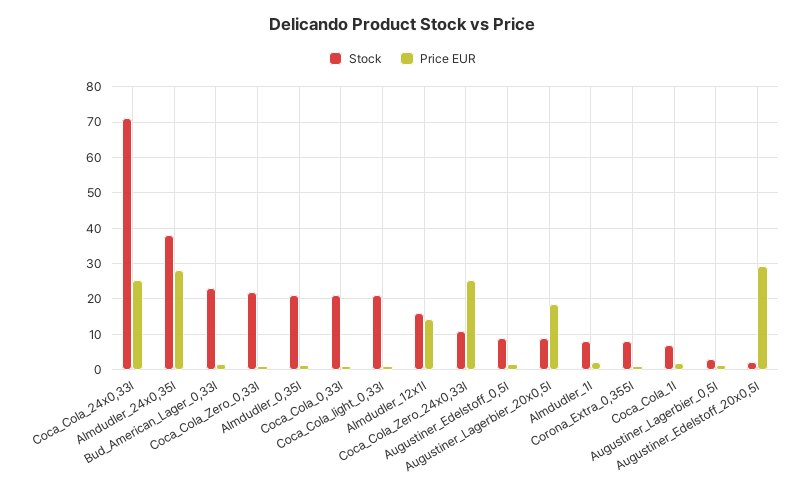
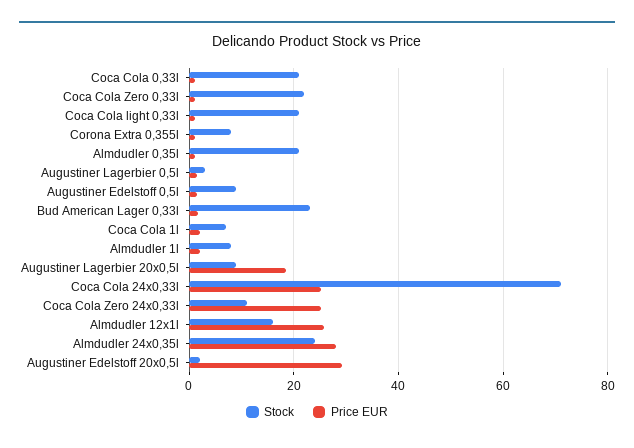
  {
    "Stock": {
      "Coca_Cola_24x0,33l": 72,
-     "Almdudler_24x0,35l": 38,
+     "Almdudler_24x0,35l": 24,
      "Bud_American_Lager_0,33l": 24,
      "Coca_Cola_Zero_0,33l": 22,
      "Almdudler_0,35l": 22,
      "Coca_Cola_0,33l": 22,
      "Coca_Cola_light_0,33l": 22,
      "Almdudler_12x1l": 16,
      "Coca_Cola_Zero_24x0,33l": 12,
      "Augustiner_Edelstoff_0,5l": 10,
      "Augustiner_Lagerbier_20x0,5l": 10,
      "Almdudler_1l": 8,
      "Corona_Extra_0,355l": 8,
      "Coca_Cola_1l": 8,
      "Augustiner_Lagerbier_0,5l": 4,
      "Augustiner_Edelstoff_20x0,5l": 2
    },
    "Price EUR": {
      "Coca_Cola_24x0,33l": 26,
      "Almdudler_24x0,35l": 28,
      "Bud_American_Lager_0,33l": 2,
      "Coca_Cola_Zero_0,33l": 2,
      "Almdudler_0,35l": 2,
      "Coca_Cola_0,33l": 2,
      "Coca_Cola_light_0,33l": 2,
-     "Almdudler_12x1l": 14,
+     "Almdudler_12x1l": 26,
      "Coca_Cola_Zero_24x0,33l": 26,
      "Augustiner_Edelstoff_0,5l": 2,
      "Augustiner_Lagerbier_20x0,5l": 18,
      "Almdudler_1l": 2,
      "Corona_Extra_0,355l": 2,
      "Coca_Cola_1l": 2,
      "Augustiner_Lagerbier_0,5l": 2,
      "Augustiner_Edelstoff_20x0,5l": 30
    }
  }

